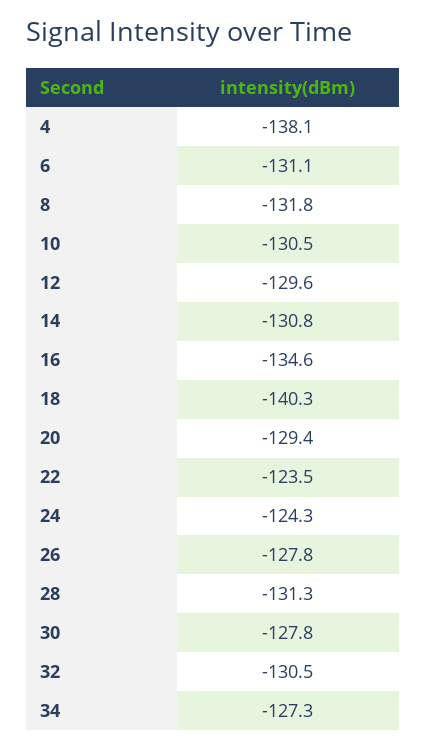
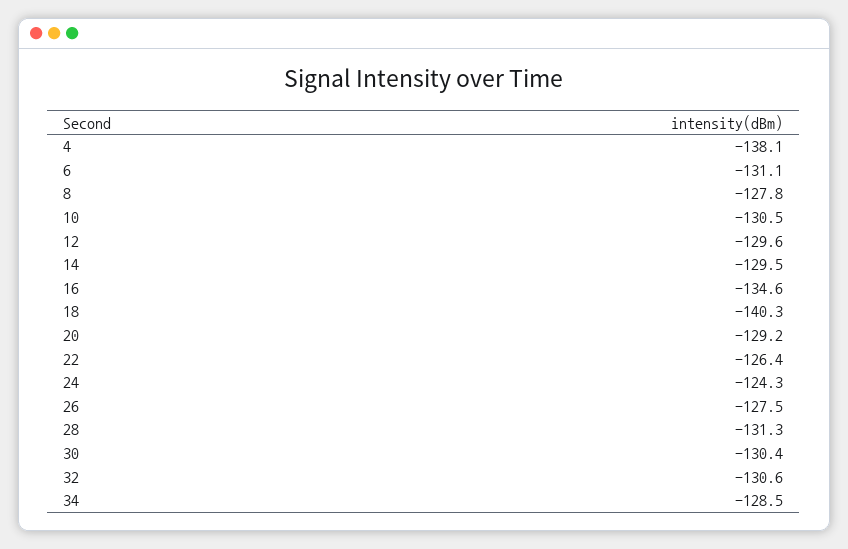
  {
    "4": -138.1,
    "6": -131.1,
-   "8": -131.8,
+   "8": -127.8,
    "10": -130.5,
    "12": -129.6,
-   "14": -130.8,
+   "14": -129.5,
    "16": -134.6,
    "18": -140.3,
-   "20": -129.4,
+   "20": -129.2,
-   "22": -123.5,
+   "22": -126.4,
    "24": -124.3,
-   "26": -127.8,
+   "26": -127.5,
    "28": -131.3,
-   "30": -127.8,
+   "30": -130.4,
-   "32": -130.5,
+   "32": -130.6,
-   "34": -127.3
+   "34": -128.5
  }

